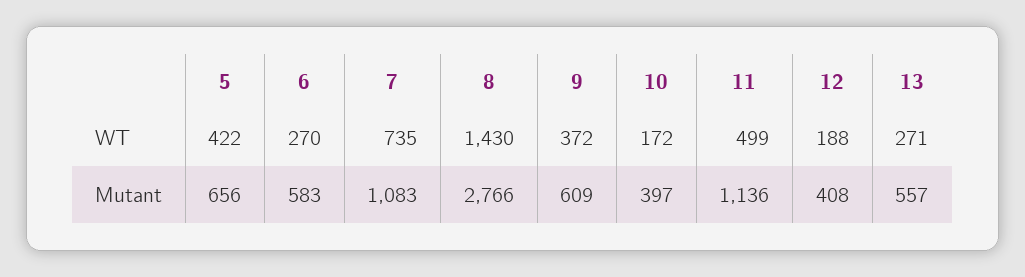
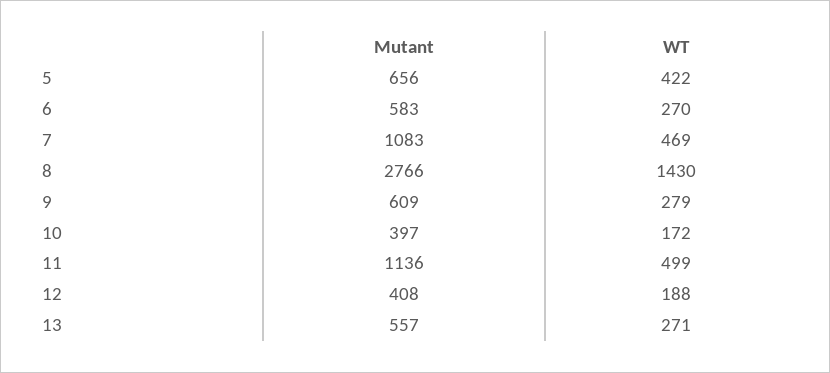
  {
    "5": {
      "WT": 422,
      "Mutant": 656
    },
    "6": {
      "WT": 270,
      "Mutant": 583
    },
    "7": {
-     "WT": 735,
+     "WT": 469,
      "Mutant": 1083
    },
    "8": {
      "WT": 1430,
      "Mutant": 2766
    },
    "9": {
-     "WT": 372,
+     "WT": 279,
      "Mutant": 609
    },
    "10": {
      "WT": 172,
      "Mutant": 397
    },
    "11": {
      "WT": 499,
      "Mutant": 1136
    },
    "12": {
      "WT": 188,
      "Mutant": 408
    },
    "13": {
      "WT": 271,
      "Mutant": 557
    }
  }

